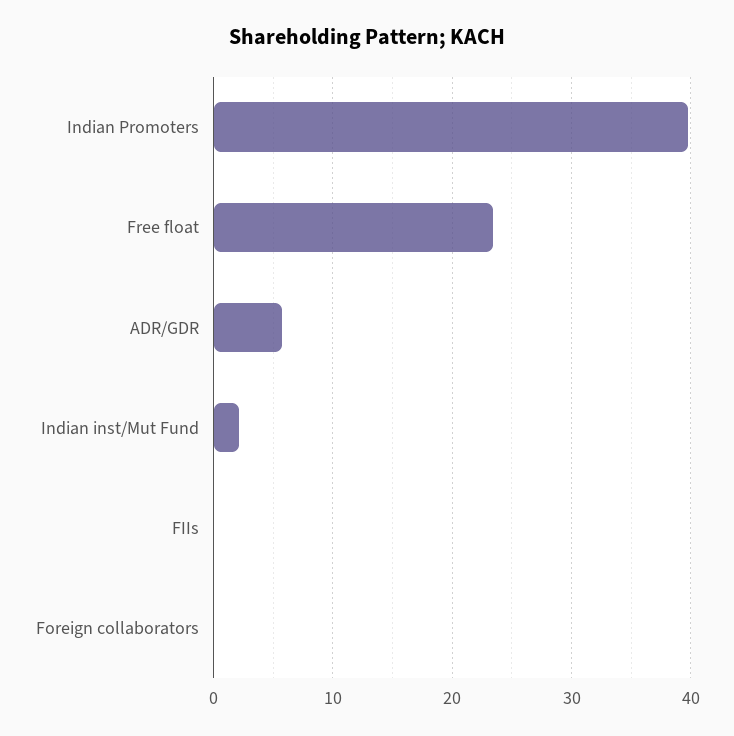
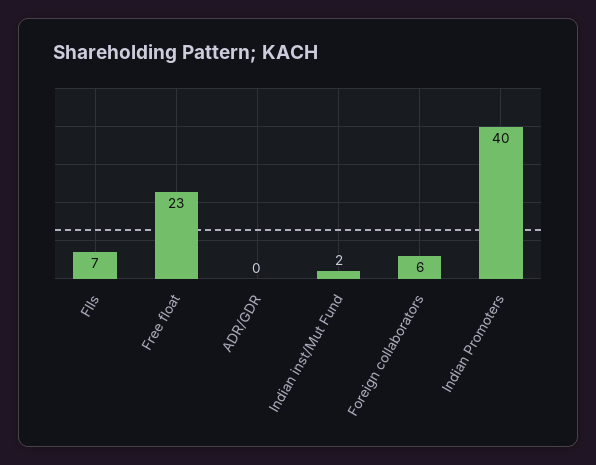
  {
    "Indian Promoters": 40,
    "Free float": 23,
-   "ADR/GDR": 6,
+   "ADR/GDR": 0,
    "Indian inst/Mut Fund": 2,
-   "FIIs": 0,
+   "FIIs": 7,
-   "Foreign collaborators": 0
+   "Foreign collaborators": 6
  }

